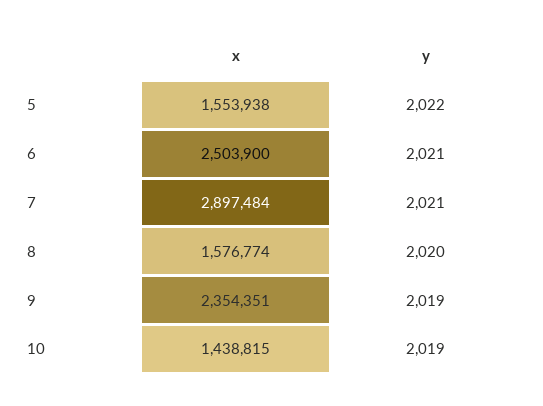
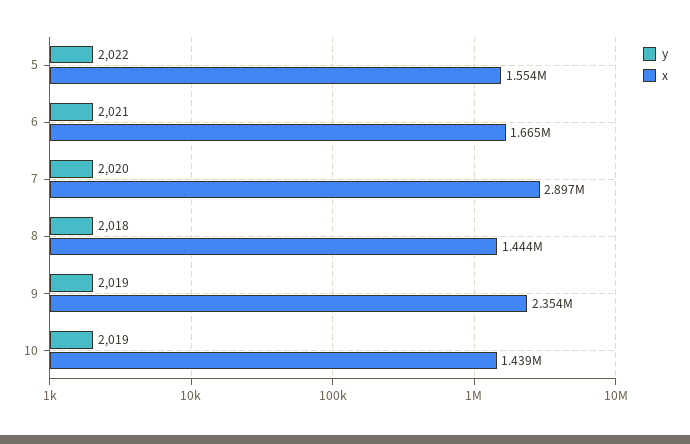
  {
    "x": {
      "5": 1553938,
-     "6": 2503900,
+     "6": 1665000,
      "7": 2897484,
-     "8": 1576774,
+     "8": 1444000,
      "9": 2354351,
      "10": 1438815
    },
    "y": {
      "5": 2022,
      "6": 2021,
-     "7": 2021,
+     "7": 2020,
-     "8": 2020,
+     "8": 2018,
      "9": 2019,
      "10": 2019
    }
  }

